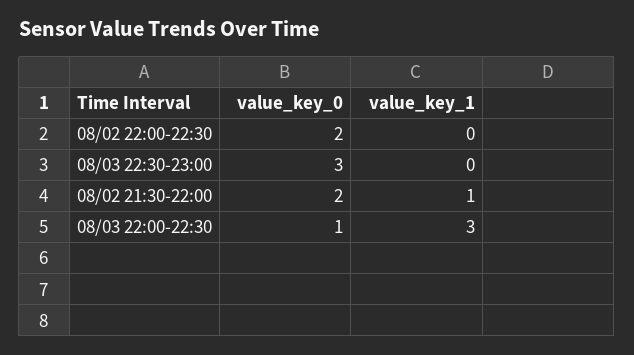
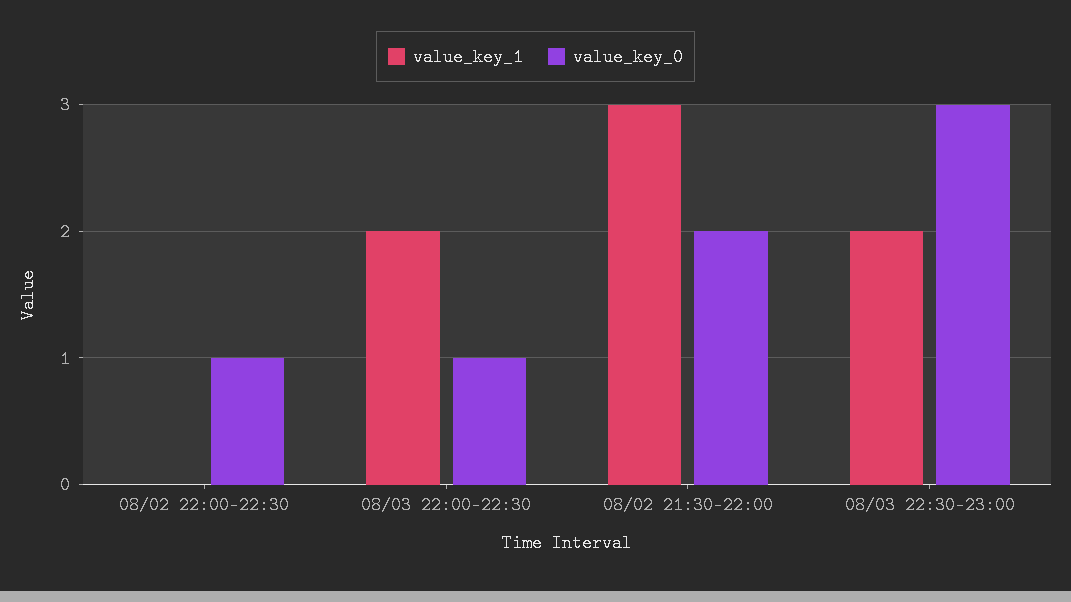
  {
    "value_key_0": {
-     "08/02 22:00-22:30": 2,
+     "08/02 22:00-22:30": 1,
      "08/03 22:30-23:00": 3,
      "08/02 21:30-22:00": 2,
      "08/03 22:00-22:30": 1
    },
    "value_key_1": {
      "08/02 22:00-22:30": 0,
-     "08/03 22:30-23:00": 0,
+     "08/03 22:30-23:00": 2,
-     "08/02 21:30-22:00": 1,
+     "08/02 21:30-22:00": 3,
-     "08/03 22:00-22:30": 3
+     "08/03 22:00-22:30": 2
    }
  }

